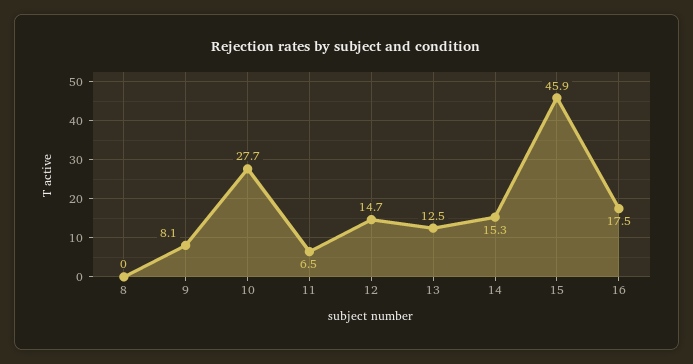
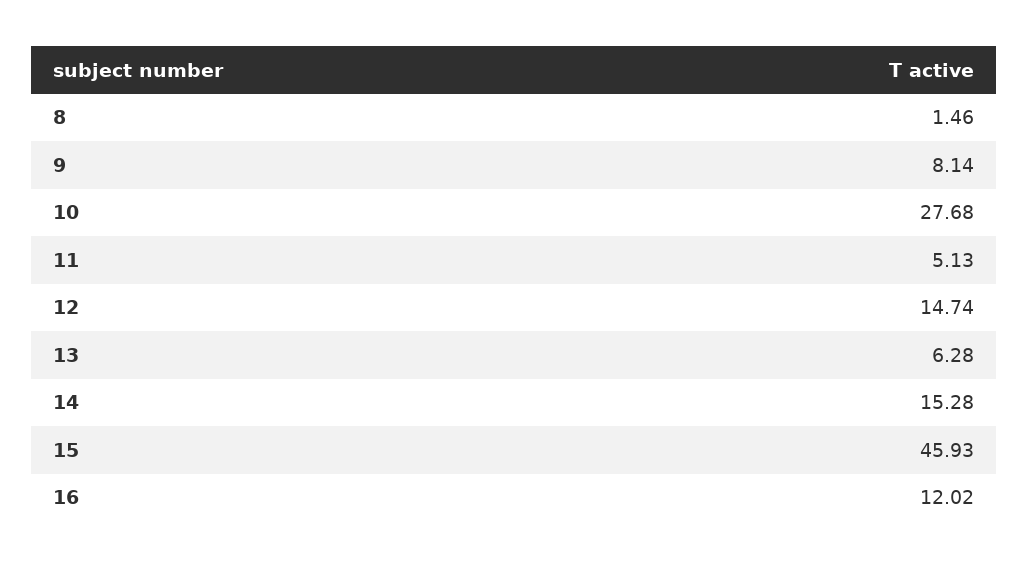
  {
-   "8": 0,
+   "8": 1.46,
    "9": 8.14,
    "10": 27.68,
-   "11": 6.5,
+   "11": 5.13,
    "12": 14.74,
-   "13": 12.5,
+   "13": 6.28,
    "14": 15.28,
    "15": 45.93,
-   "16": 17.5
+   "16": 12.02
  }

